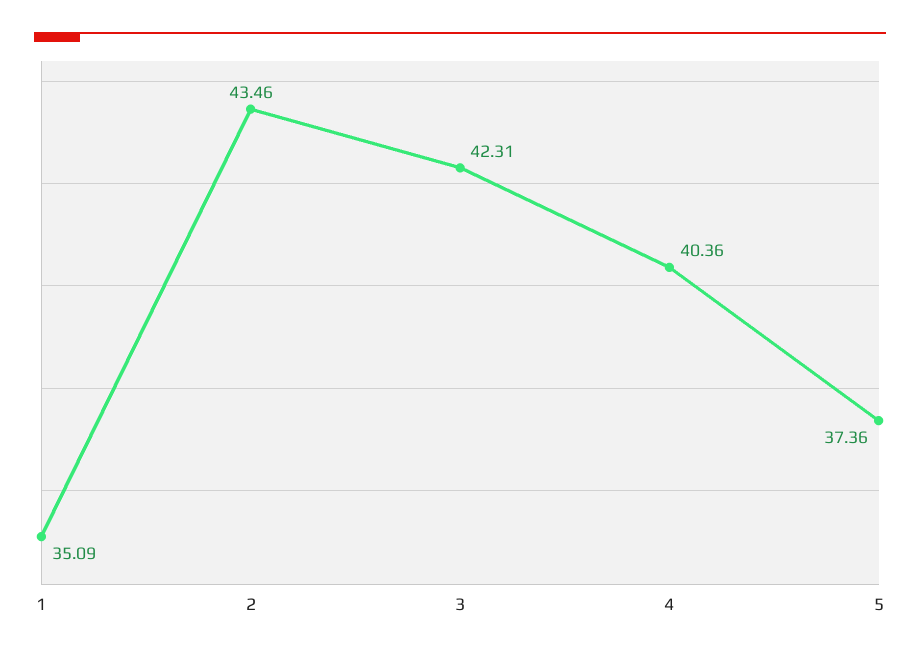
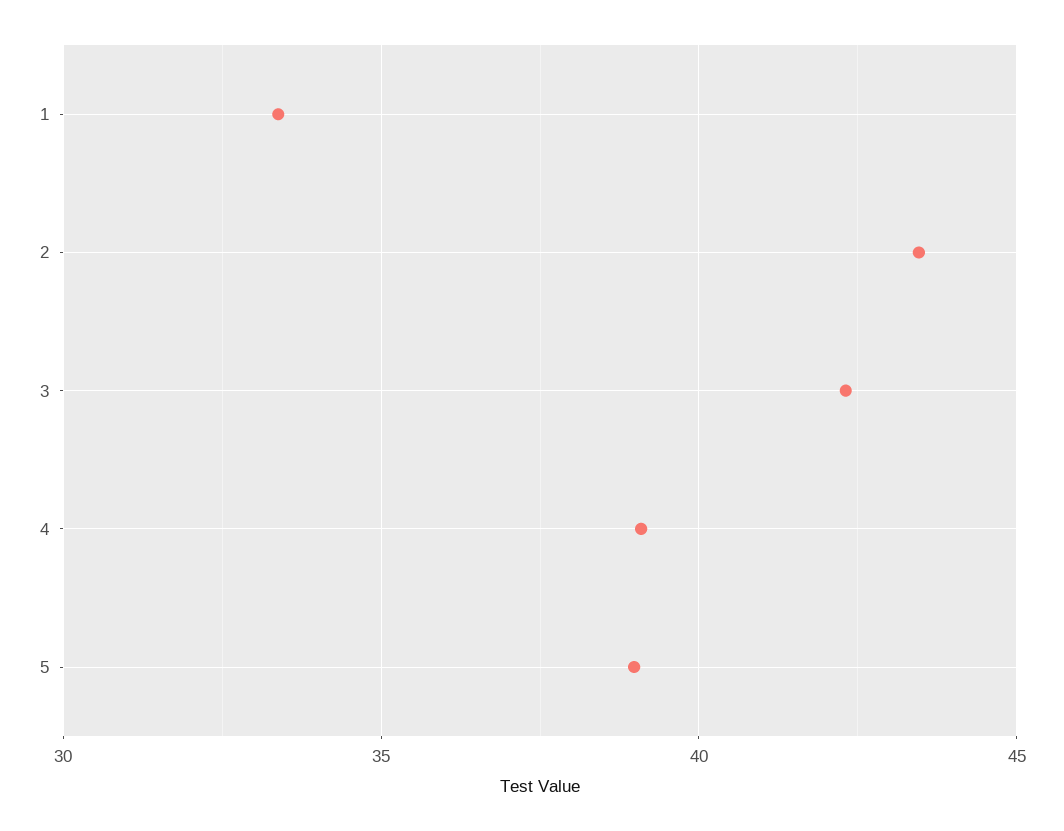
  {
-   "1": 35.09,
+   "1": 33.5,
    "2": 43.46,
    "3": 42.31,
-   "4": 40.36,
+   "4": 39,
-   "5": 37.36
+   "5": 39
  }

